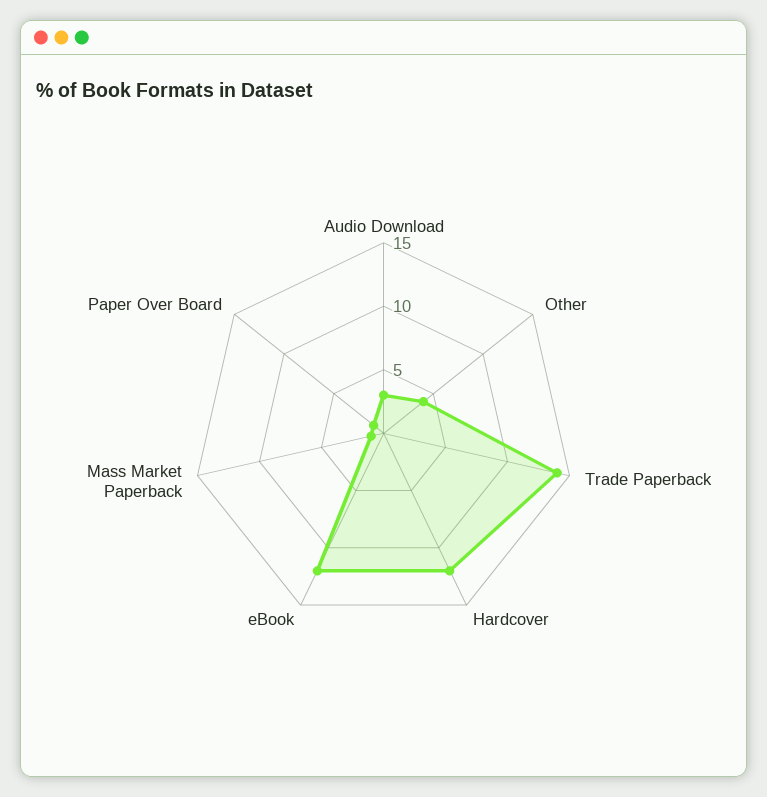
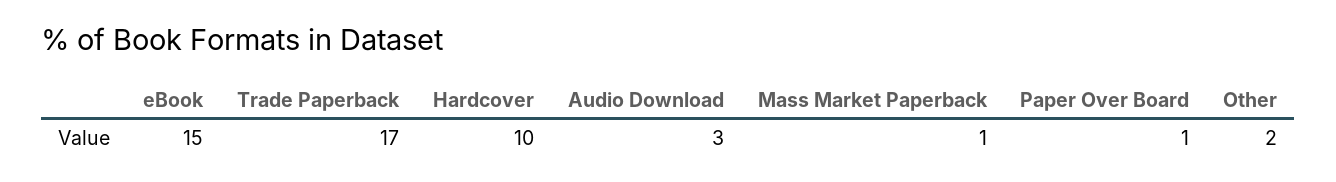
  {
    "Audio Download": 3,
-   "Other": 4,
+   "Other": 2,
-   "Trade Paperback": 14,
+   "Trade Paperback": 17,
-   "Hardcover": 12,
+   "Hardcover": 10,
-   "eBook": 12,
+   "eBook": 15,
    "Mass Market Paperback": 1,
    "Paper Over Board": 1
  }

